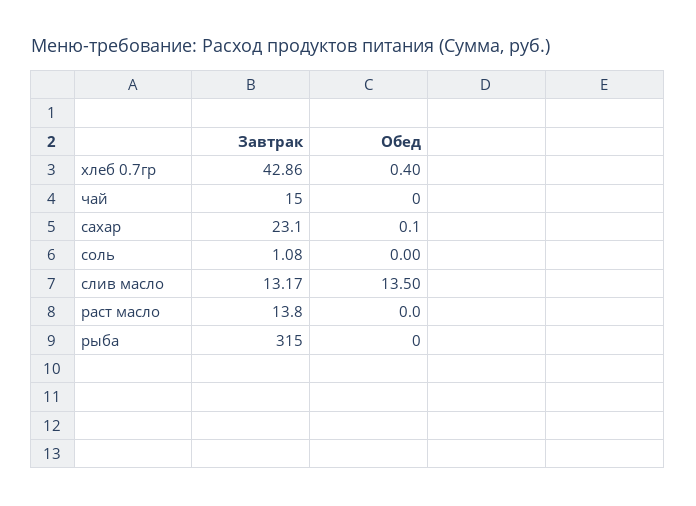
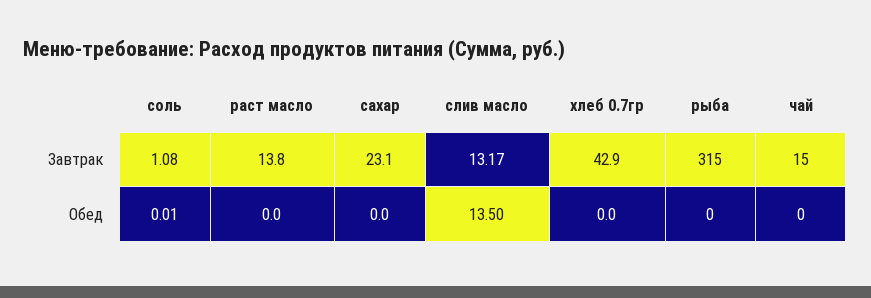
  {
    "Завтрак": {
      "хлеб 0.7гр": 42.86,
      "чай": 15,
      "сахар": 23.1,
      "соль": 1.08,
      "слив масло": 13.17,
      "раст масло": 13.8,
      "рыба": 315
    },
    "Обед": {
-     "хлеб 0.7гр": 0.4,
+     "хлеб 0.7гр": 0,
      "чай": 0,
-     "сахар": 0.1,
+     "сахар": 0,
-     "соль": 0,
+     "соль": 0.01,
      "слив масло": 13.5,
      "раст масло": 0,
      "рыба": 0
    }
  }

